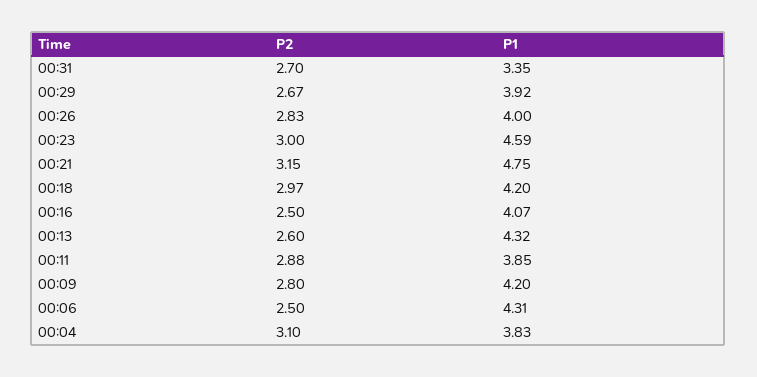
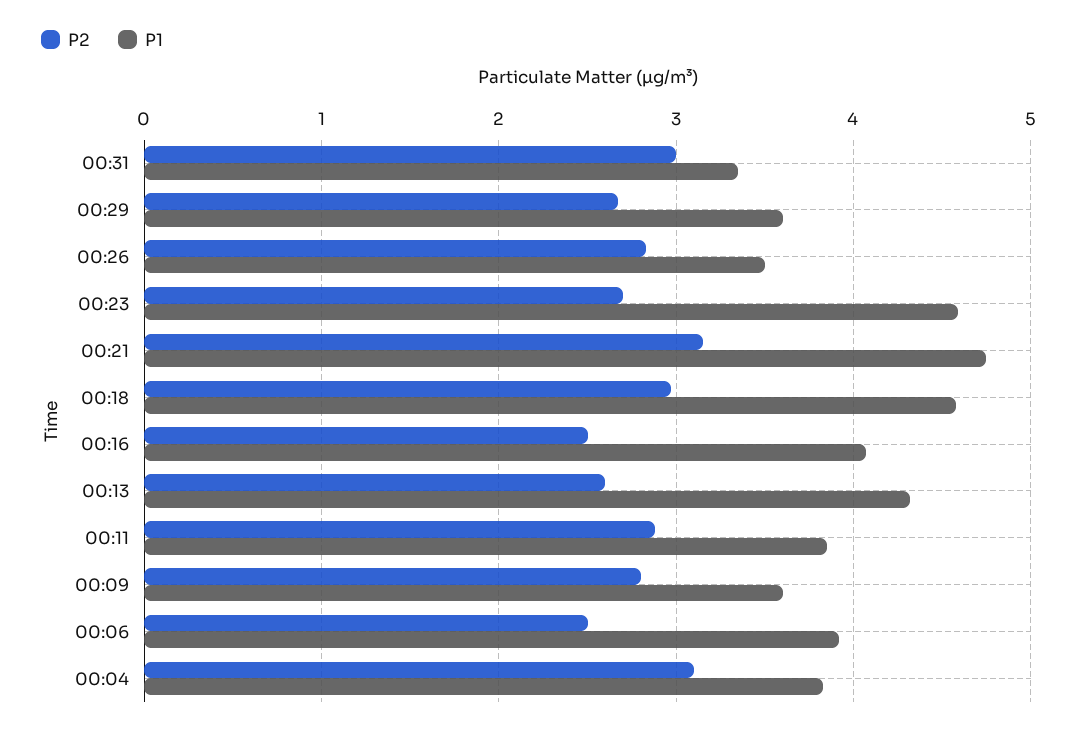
  {
    "P2": {
-     "00:31": 2.7,
+     "00:31": 3,
      "00:29": 2.67,
      "00:26": 2.83,
-     "00:23": 3,
+     "00:23": 2.7,
      "00:21": 3.15,
      "00:18": 2.97,
      "00:16": 2.5,
      "00:13": 2.6,
      "00:11": 2.88,
      "00:09": 2.8,
      "00:06": 2.5,
      "00:04": 3.1
    },
    "P1": {
      "00:31": 3.35,
-     "00:29": 3.92,
+     "00:29": 3.6,
-     "00:26": 4,
+     "00:26": 3.5,
      "00:23": 4.59,
      "00:21": 4.75,
-     "00:18": 4.2,
+     "00:18": 4.6,
      "00:16": 4.07,
      "00:13": 4.32,
      "00:11": 3.85,
-     "00:09": 4.2,
+     "00:09": 3.6,
-     "00:06": 4.31,
+     "00:06": 3.9,
      "00:04": 3.83
    }
  }

